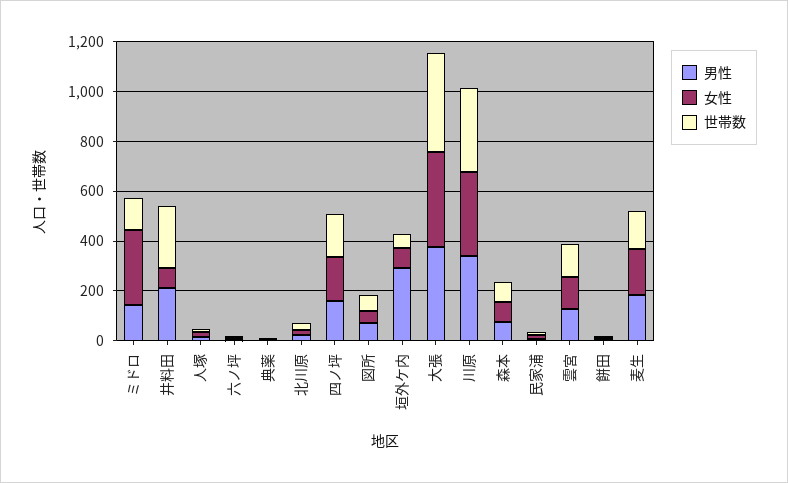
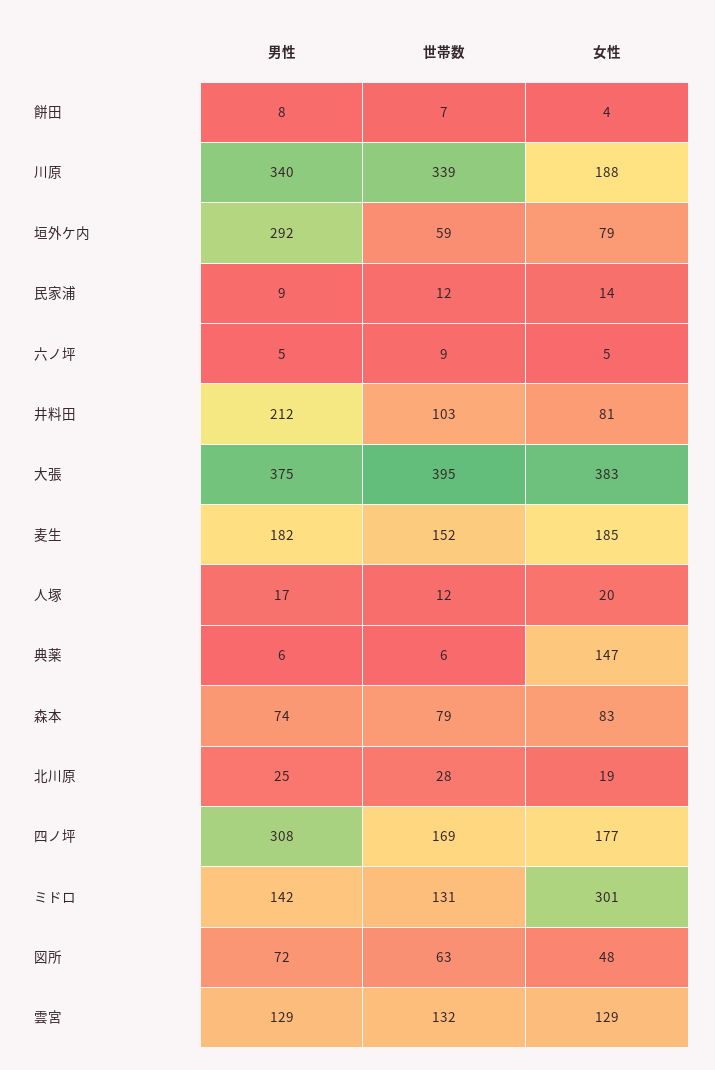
  {
    "男性": {
      "ミドロ": 142,
      "井料田": 212,
      "人塚": 17,
      "六ノ坪": 5,
      "典薬": 6,
      "北川原": 25,
-     "四ノ坪": 150,
+     "四ノ坪": 308,
      "図所": 72,
      "垣外ケ内": 292,
      "大張": 375,
      "川原": 340,
      "森本": 74,
      "民家浦": 9,
      "雲宮": 129,
      "餅田": 8,
      "麦生": 182
    },
    "女性": {
      "ミドロ": 301,
      "井料田": 81,
      "人塚": 20,
      "六ノ坪": 5,
-     "典薬": 0,
+     "典薬": 147,
      "北川原": 19,
      "四ノ坪": 177,
      "図所": 48,
      "垣外ケ内": 79,
      "大張": 383,
-     "川原": 350,
+     "川原": 188,
      "森本": 83,
      "民家浦": 14,
      "雲宮": 129,
      "餅田": 4,
      "麦生": 185
    },
    "世帯数": {
      "ミドロ": 131,
-     "井料田": 250,
+     "井料田": 103,
      "人塚": 12,
      "六ノ坪": 9,
      "典薬": 6,
      "北川原": 28,
      "四ノ坪": 169,
      "図所": 63,
      "垣外ケ内": 59,
      "大張": 395,
      "川原": 339,
      "森本": 79,
      "民家浦": 12,
      "雲宮": 132,
      "餅田": 7,
      "麦生": 152
    }
  }

